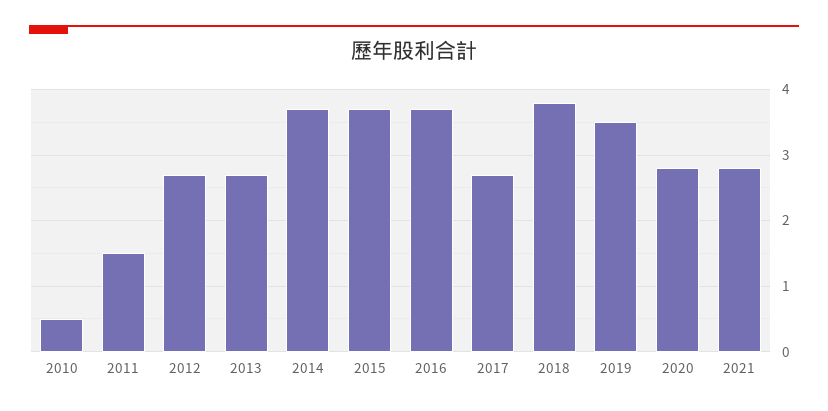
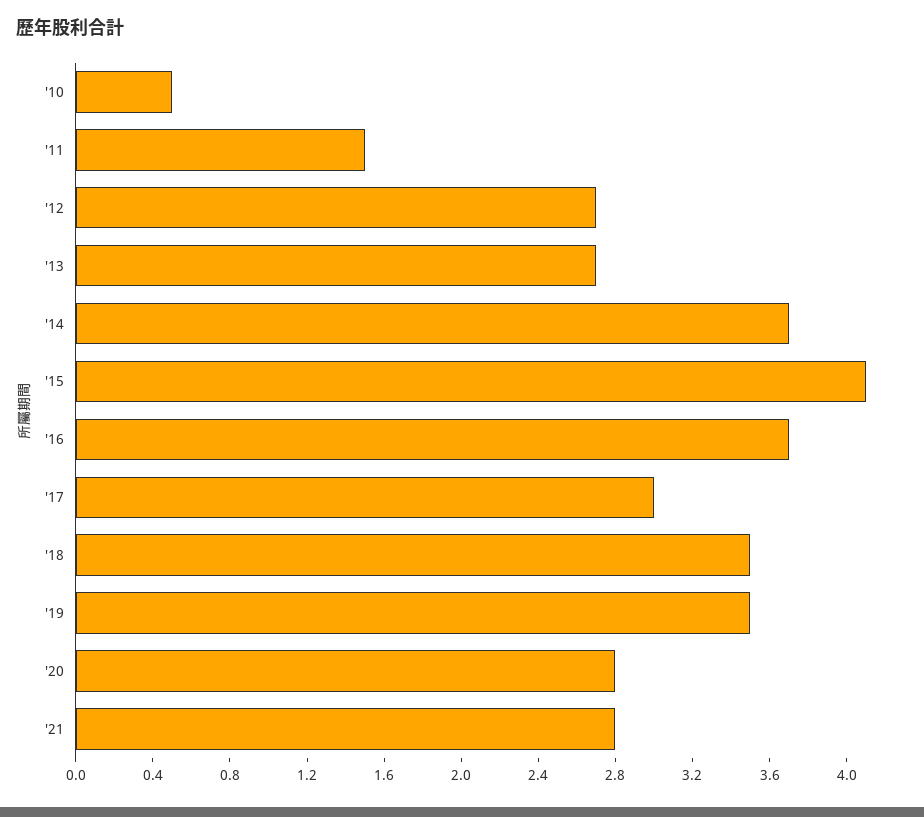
  {
    "2010": 0.5,
    "2011": 1.5,
    "2012": 2.7,
    "2013": 2.7,
    "2014": 3.7,
-   "2015": 3.7,
+   "2015": 4.1,
    "2016": 3.7,
-   "2017": 2.7,
+   "2017": 3,
-   "2018": 3.8,
+   "2018": 3.5,
    "2019": 3.5,
    "2020": 2.8,
    "2021": 2.8
  }

